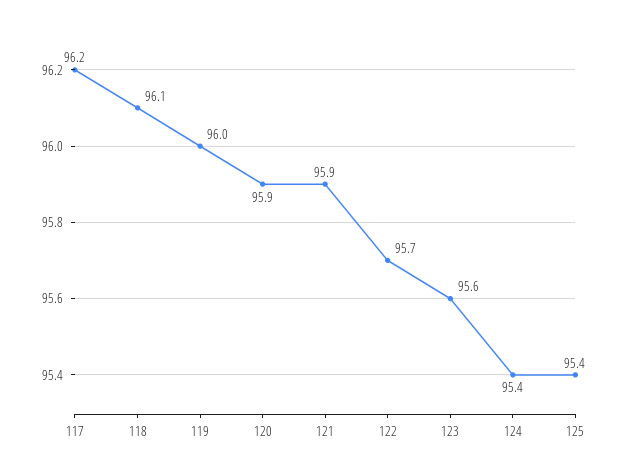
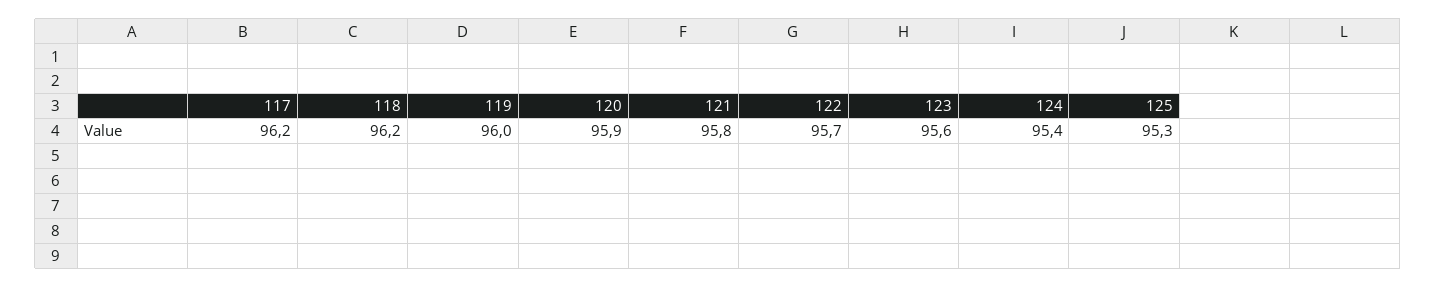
  {
    "117": 96.2,
-   "118": 96.1,
+   "118": 96.2,
    "119": 96,
    "120": 95.9,
-   "121": 95.9,
+   "121": 95.8,
    "122": 95.7,
    "123": 95.6,
    "124": 95.4,
-   "125": 95.4
+   "125": 95.3
  }

